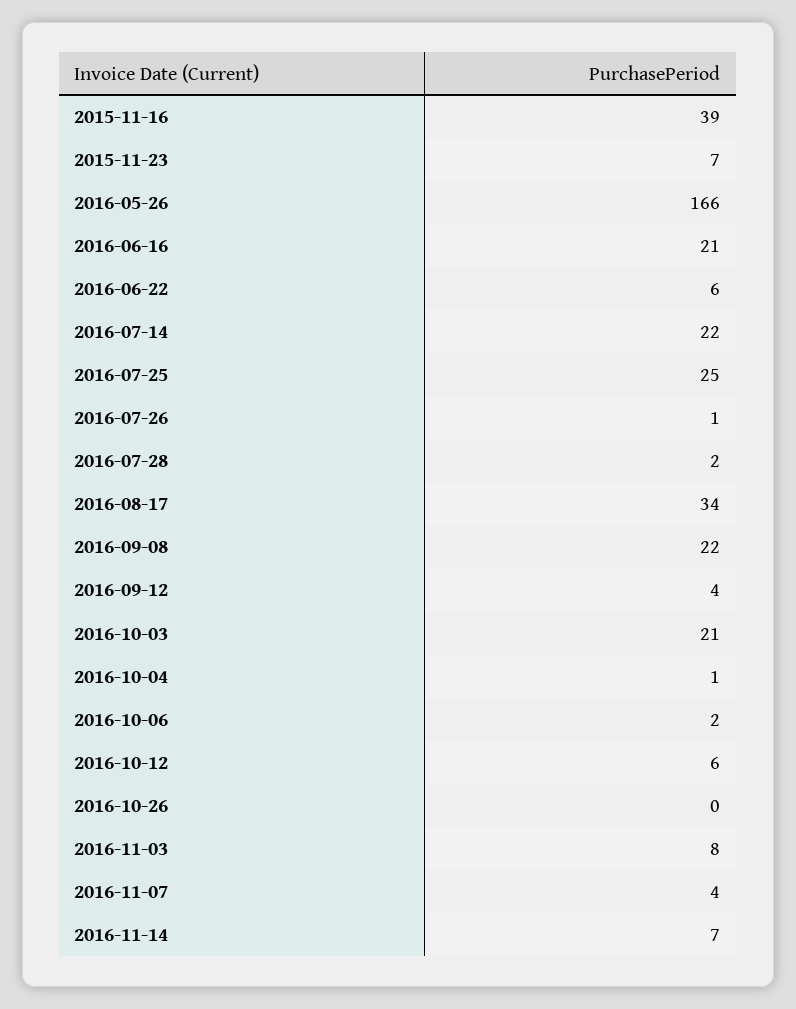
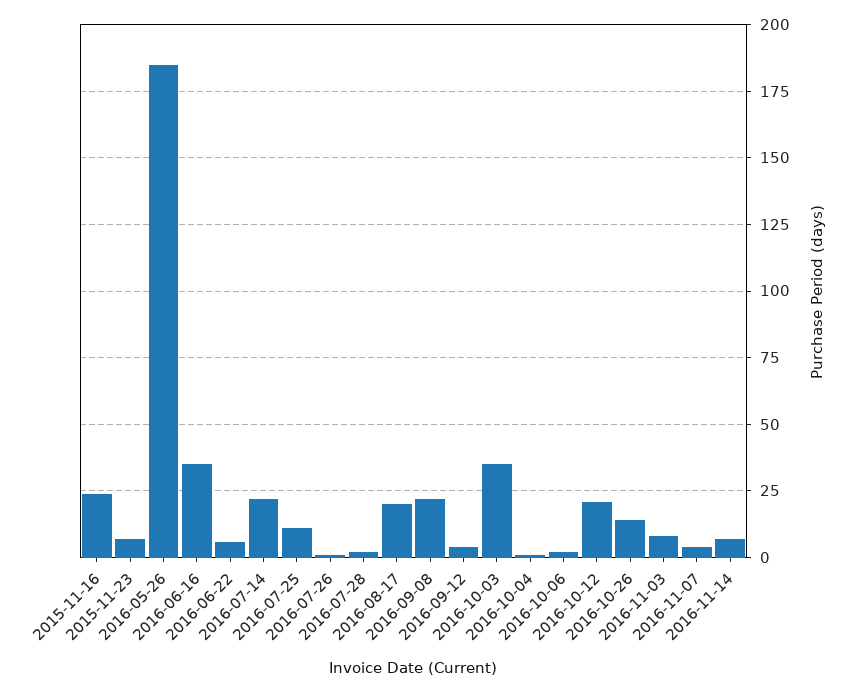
  {
-   "2015-11-16": 39,
+   "2015-11-16": 25,
    "2015-11-23": 7,
-   "2016-05-26": 166,
+   "2016-05-26": 185,
-   "2016-06-16": 21,
+   "2016-06-16": 35,
    "2016-06-22": 6,
    "2016-07-14": 22,
-   "2016-07-25": 25,
+   "2016-07-25": 10,
    "2016-07-26": 1,
    "2016-07-28": 2,
-   "2016-08-17": 34,
+   "2016-08-17": 20,
    "2016-09-08": 22,
    "2016-09-12": 4,
-   "2016-10-03": 21,
+   "2016-10-03": 35,
    "2016-10-04": 1,
    "2016-10-06": 2,
-   "2016-10-12": 6,
+   "2016-10-12": 20,
-   "2016-10-26": 0,
+   "2016-10-26": 15,
    "2016-11-03": 8,
    "2016-11-07": 4,
    "2016-11-14": 7
  }

